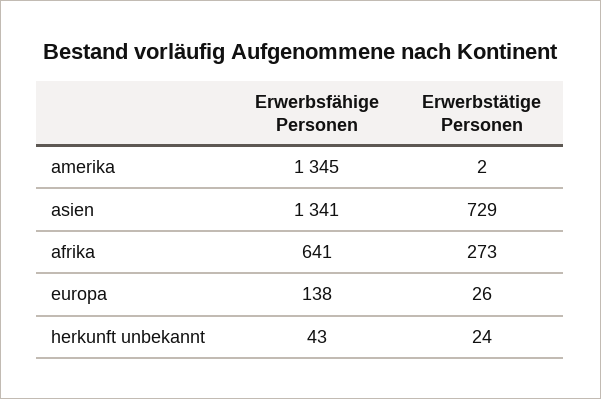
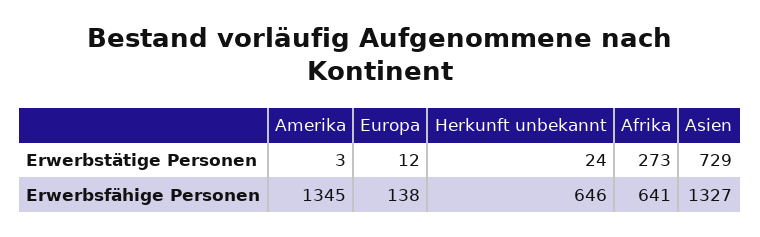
  {
    "Erwerbsfähige Personen": {
      "amerika": 1345,
-     "asien": 1341,
+     "asien": 1327,
      "afrika": 641,
      "europa": 138,
-     "herkunft unbekannt": 43
+     "herkunft unbekannt": 646
    },
    "Erwerbstätige Personen": {
-     "amerika": 2,
+     "amerika": 3,
      "asien": 729,
      "afrika": 273,
-     "europa": 26,
+     "europa": 12,
      "herkunft unbekannt": 24
    }
  }

